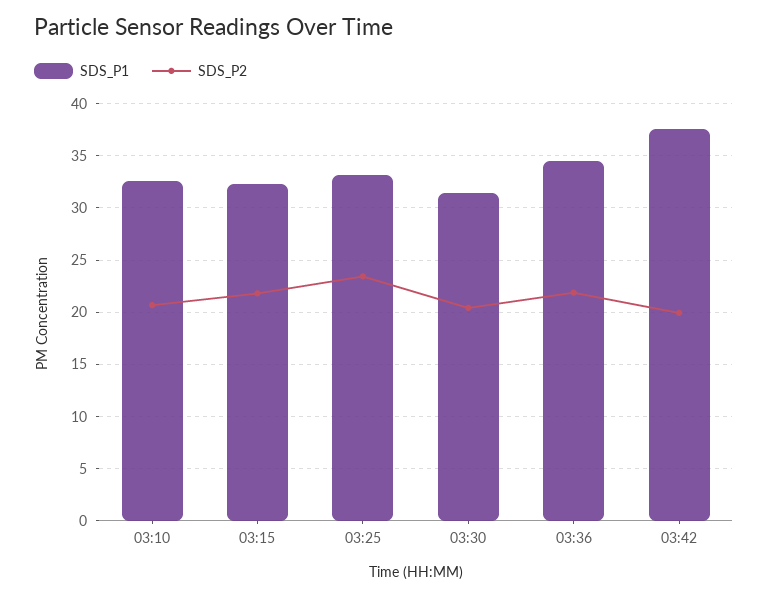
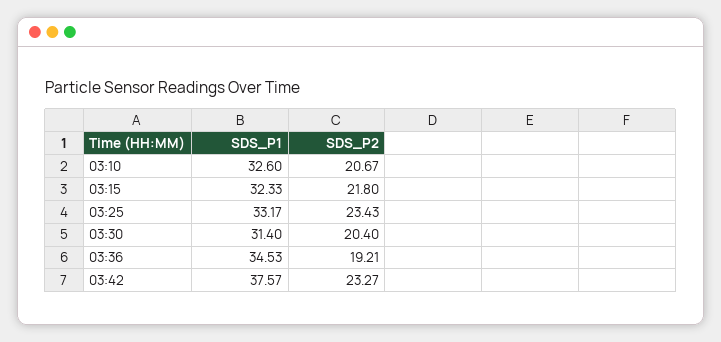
  {
    "SDS_P1": {
      "03:10": 32.6,
      "03:15": 32.33,
      "03:25": 33.17,
      "03:30": 31.4,
      "03:36": 34.53,
      "03:42": 37.57
    },
    "SDS_P2": {
      "03:10": 20.67,
      "03:15": 21.8,
      "03:25": 23.43,
      "03:30": 20.4,
-     "03:36": 22,
+     "03:36": 19.21,
-     "03:42": 20
+     "03:42": 23.27
    }
  }

